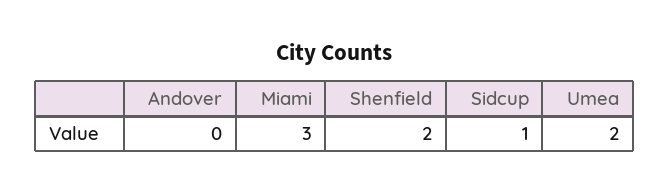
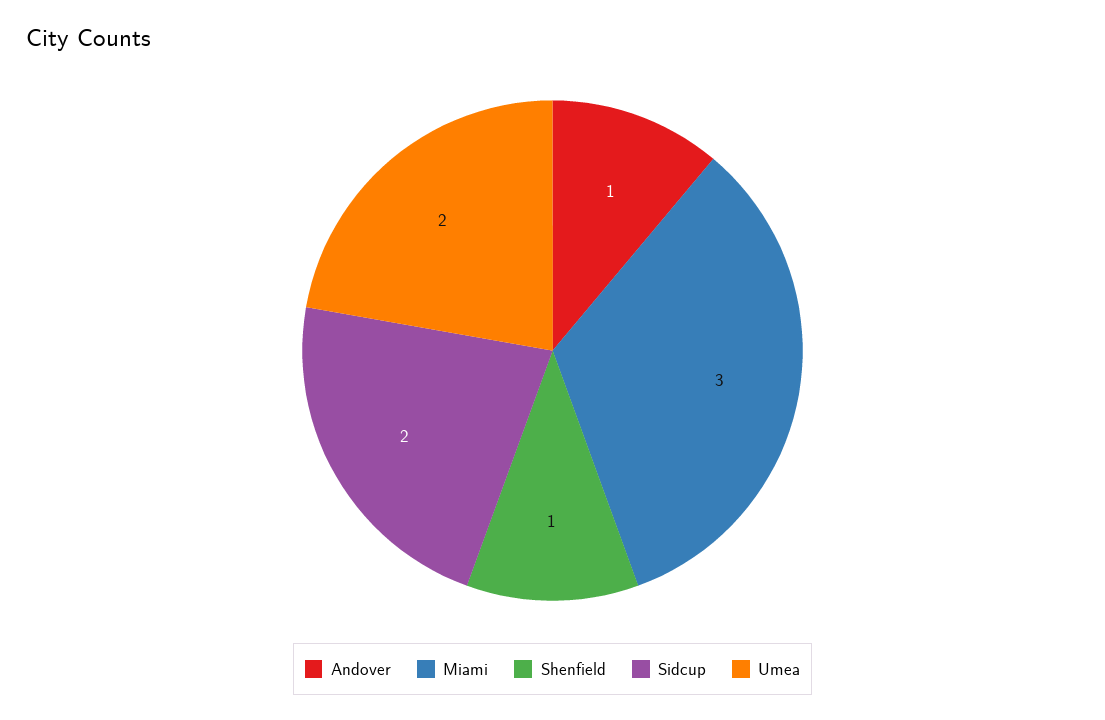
  {
-   "Andover": 0,
+   "Andover": 1,
    "Miami": 3,
-   "Shenfield": 2,
+   "Shenfield": 1,
-   "Sidcup": 1,
+   "Sidcup": 2,
    "Umea": 2
  }

